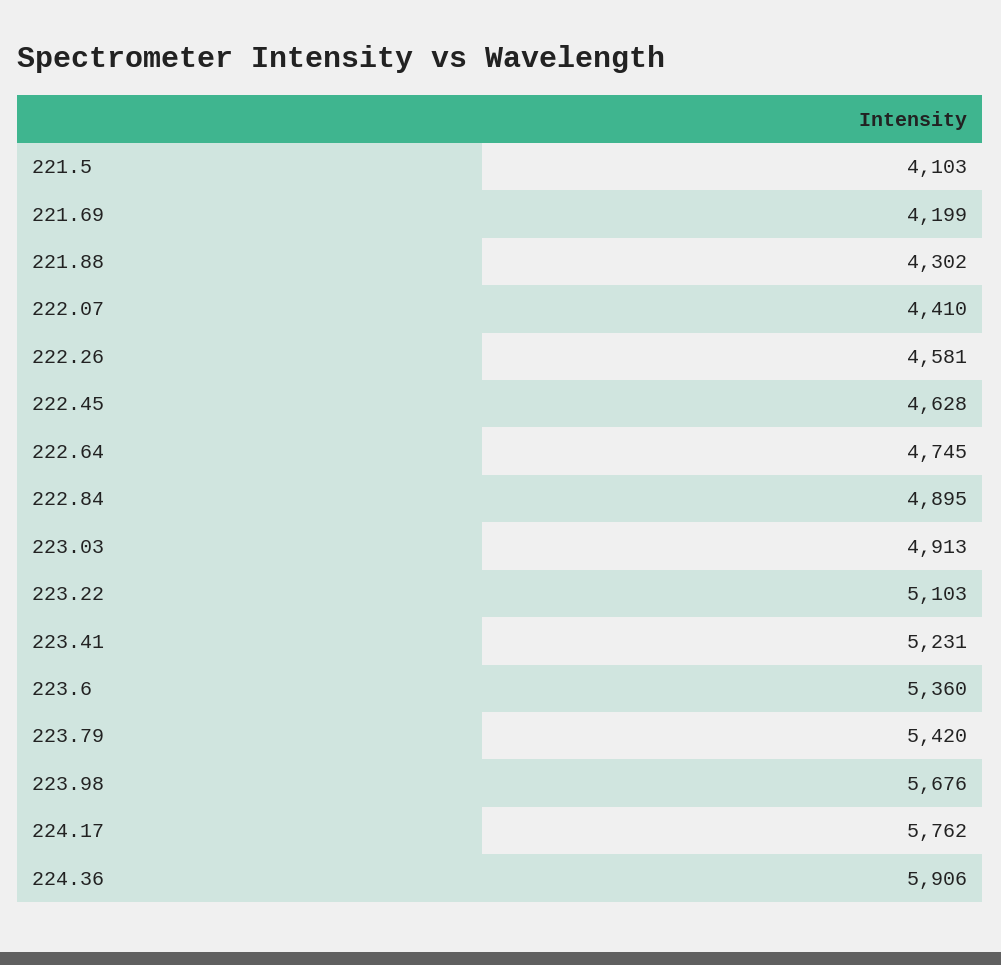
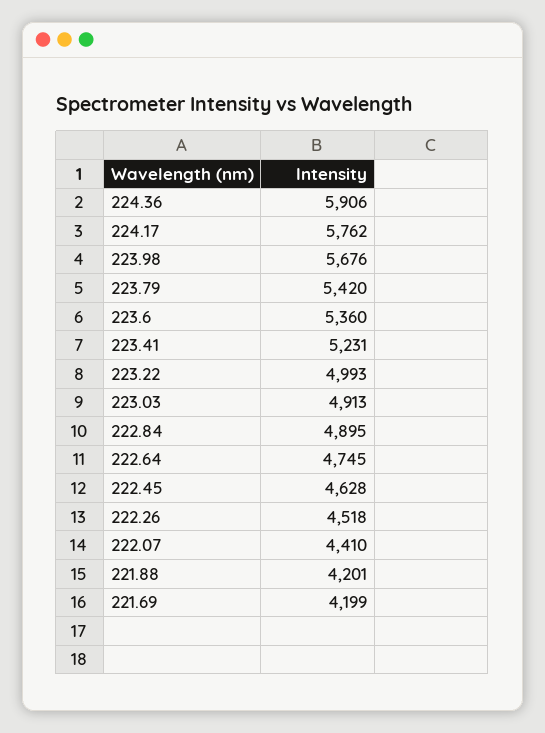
  {
-   "221.5": 4103,
    "221.69": 4199,
-   "221.88": 4302,
+   "221.88": 4201,
    "222.07": 4410,
-   "222.26": 4581,
+   "222.26": 4518,
    "222.45": 4628,
    "222.64": 4745,
    "222.84": 4895,
    "223.03": 4913,
-   "223.22": 5103,
+   "223.22": 4993,
    "223.41": 5231,
    "223.6": 5360,
    "223.79": 5420,
    "223.98": 5676,
    "224.17": 5762,
    "224.36": 5906
  }

